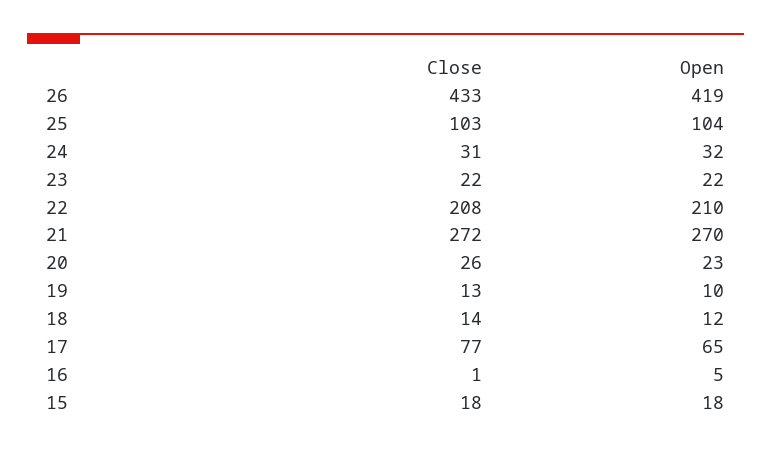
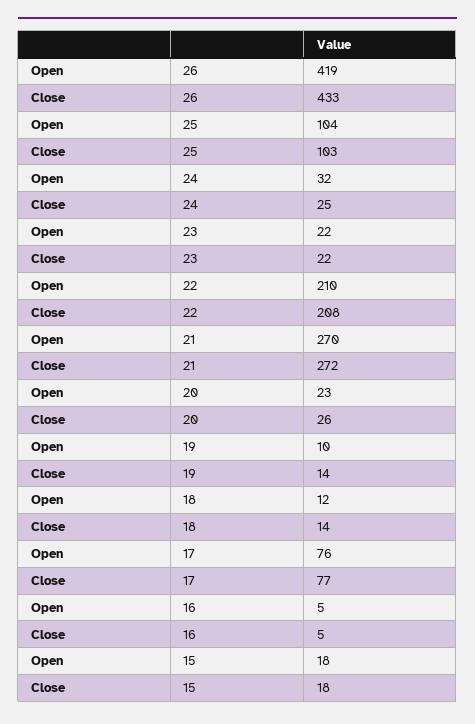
  {
    "Close": {
      "26": 433,
      "25": 103,
-     "24": 31,
+     "24": 25,
      "23": 22,
      "22": 208,
      "21": 272,
      "20": 26,
-     "19": 13,
+     "19": 14,
      "18": 14,
      "17": 77,
-     "16": 1,
+     "16": 5,
      "15": 18
    },
    "Open": {
      "26": 419,
      "25": 104,
      "24": 32,
      "23": 22,
      "22": 210,
      "21": 270,
      "20": 23,
      "19": 10,
      "18": 12,
-     "17": 65,
+     "17": 76,
      "16": 5,
      "15": 18
    }
  }

